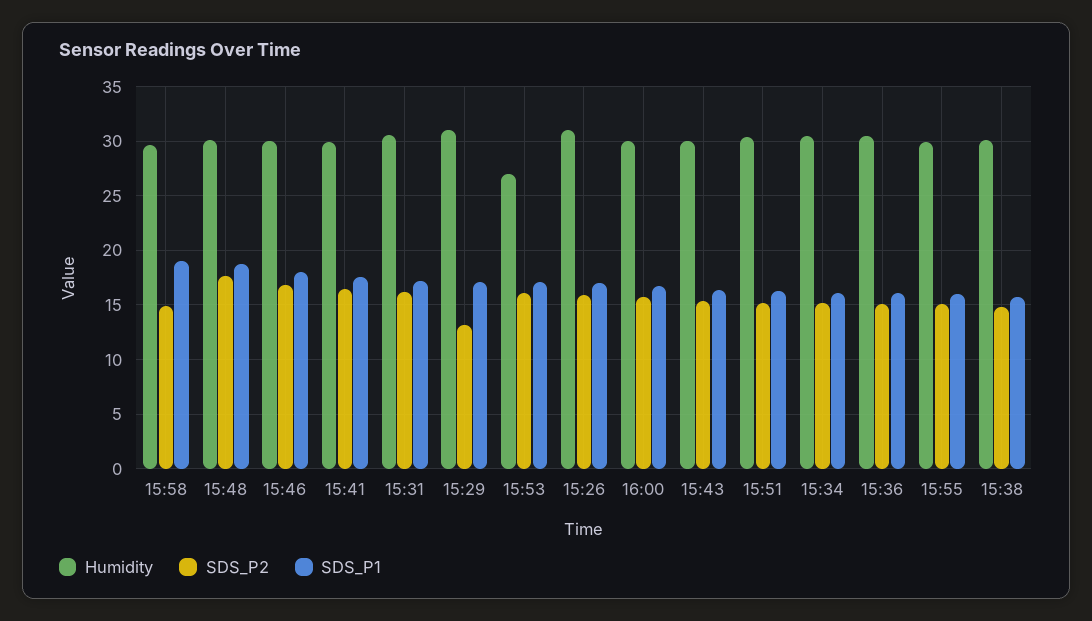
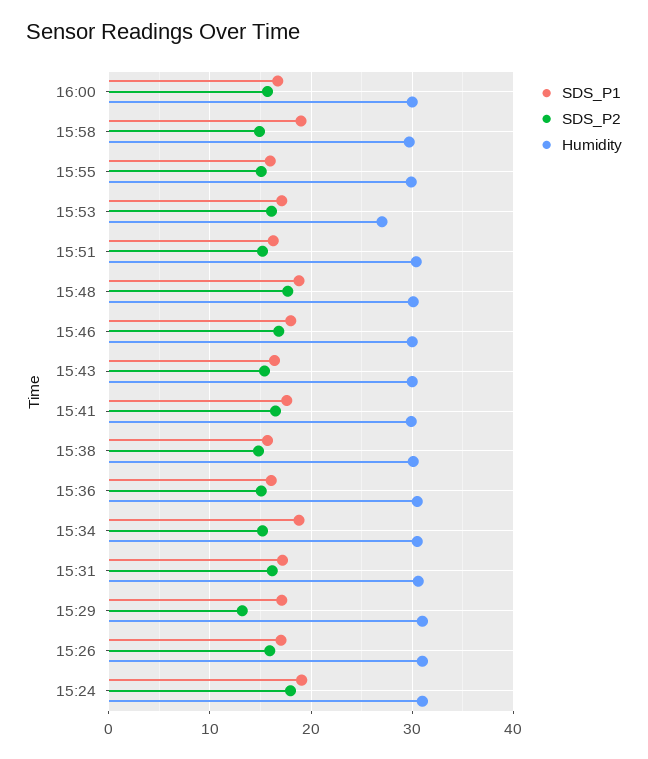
  {
    "Humidity": {
      "15:58": 30,
      "15:48": 30,
      "15:46": 30,
      "15:41": 30,
      "15:31": 31,
      "15:29": 31,
      "15:53": 27,
      "15:26": 31,
      "16:00": 30,
      "15:43": 30,
      "15:51": 30,
      "15:34": 31,
      "15:36": 31,
      "15:55": 30,
-     "15:38": 30
+     "15:38": 30,
+     "15:24": 31
    },
    "SDS_P2": {
      "15:58": 15,
      "15:48": 18,
      "15:46": 17,
      "15:41": 17,
      "15:31": 16,
      "15:29": 13,
      "15:53": 16,
      "15:26": 16,
      "16:00": 16,
      "15:43": 15,
      "15:51": 15,
      "15:34": 15,
      "15:36": 15,
      "15:55": 15,
-     "15:38": 15
+     "15:38": 15,
+     "15:24": 18
    },
    "SDS_P1": {
      "15:58": 19,
      "15:48": 19,
      "15:46": 18,
      "15:41": 18,
      "15:31": 17,
      "15:29": 17,
      "15:53": 17,
      "15:26": 17,
      "16:00": 17,
      "15:43": 16,
      "15:51": 16,
-     "15:34": 16,
+     "15:34": 19,
      "15:36": 16,
      "15:55": 16,
-     "15:38": 16
+     "15:38": 16,
+     "15:24": 19
    }
  }

